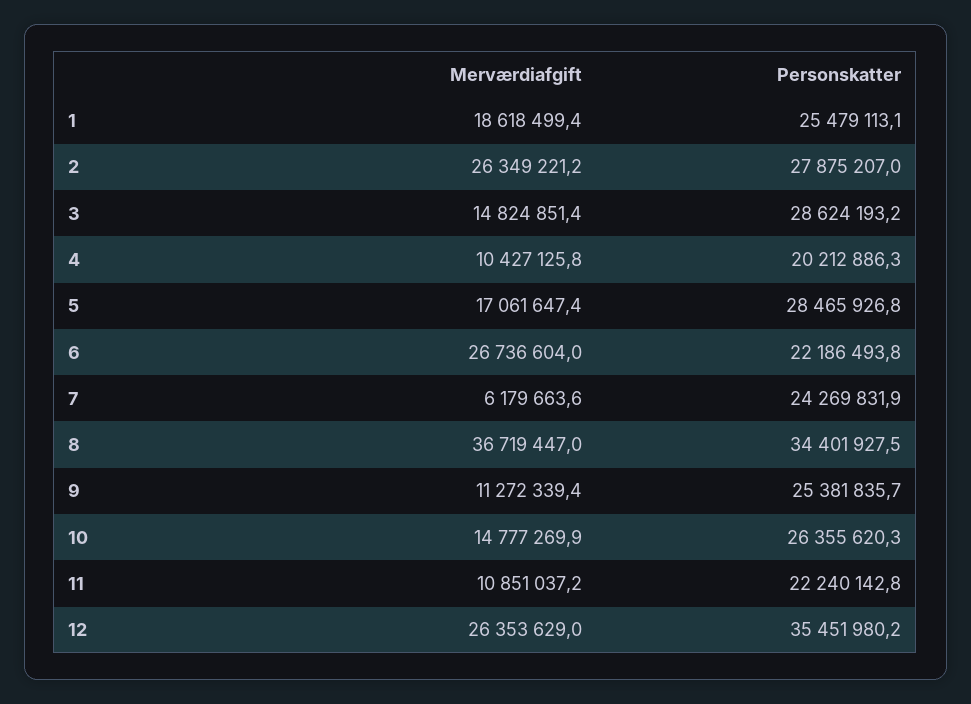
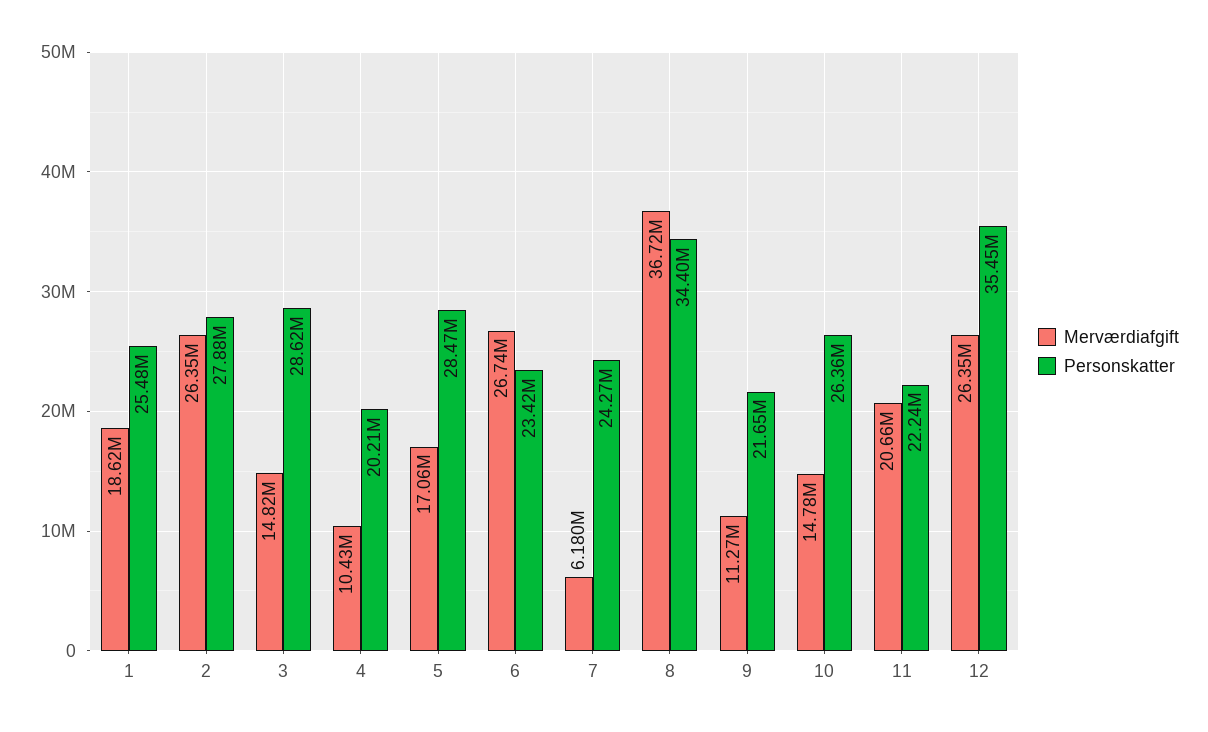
  {
    "Merværdiafgift": {
      "1": 18618499.4,
      "2": 26349221.2,
      "3": 14824851.4,
      "4": 10427125.8,
      "5": 17061647.4,
      "6": 26736604,
      "7": 6179663.6,
      "8": 36719447,
      "9": 11272339.4,
      "10": 14777269.9,
-     "11": 10851037.2,
+     "11": 20660000,
      "12": 26353629
    },
    "Personskatter": {
      "1": 25479113.1,
      "2": 27875207,
      "3": 28624193.2,
      "4": 20212886.3,
      "5": 28465926.8,
-     "6": 22186493.8,
+     "6": 23420000,
      "7": 24269831.9,
      "8": 34401927.5,
-     "9": 25381835.7,
+     "9": 21650000,
      "10": 26355620.3,
      "11": 22240142.8,
      "12": 35451980.2
    }
  }

